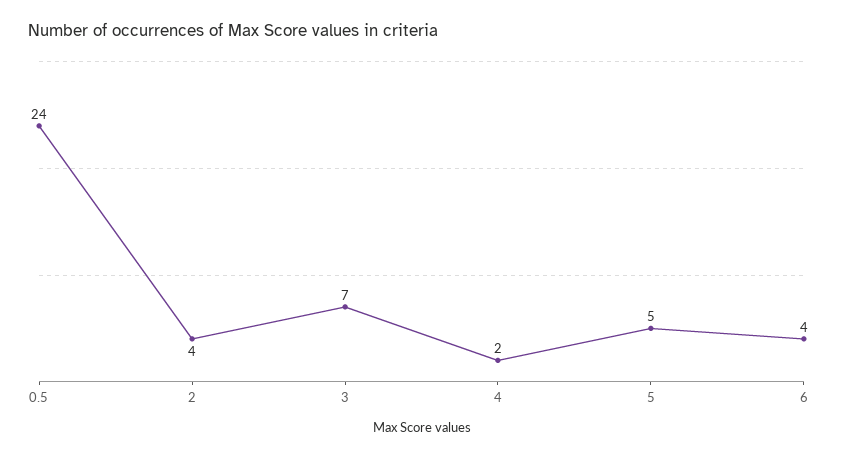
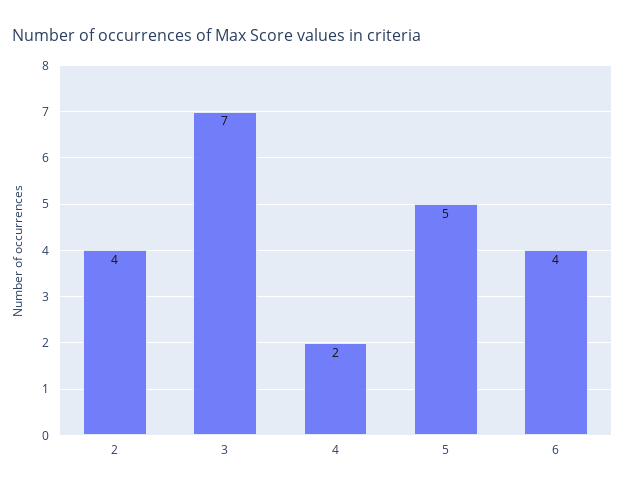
  {
-   "0.5": 24,
    "2": 4,
    "3": 7,
    "4": 2,
    "5": 5,
    "6": 4
  }

